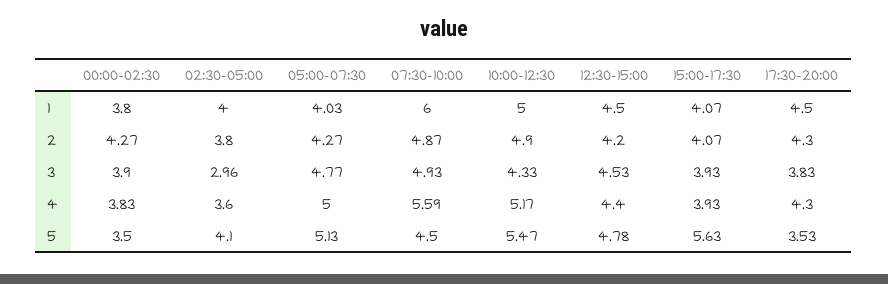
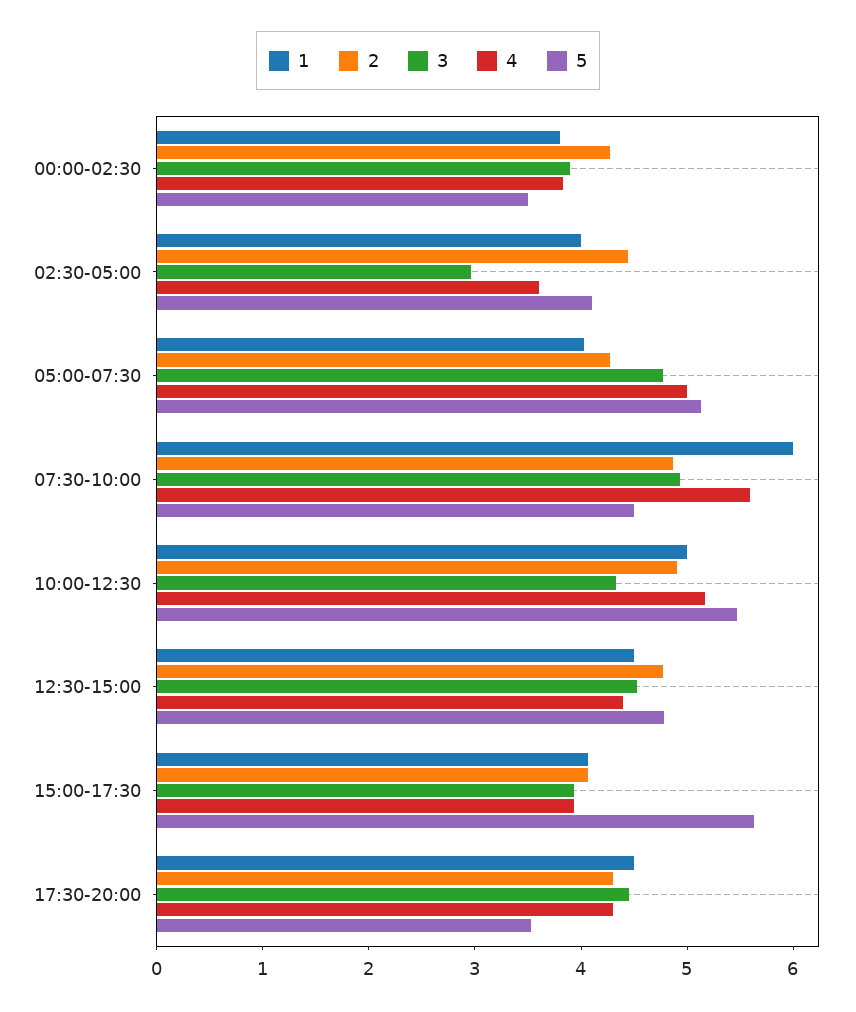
  {
    "1": {
      "00:00-02:30": 3.8,
      "02:30-05:00": 4,
      "05:00-07:30": 4.03,
      "07:30-10:00": 6,
      "10:00-12:30": 5,
      "12:30-15:00": 4.5,
      "15:00-17:30": 4.07,
      "17:30-20:00": 4.5
    },
    "2": {
      "00:00-02:30": 4.27,
-     "02:30-05:00": 3.8,
+     "02:30-05:00": 4.4,
      "05:00-07:30": 4.27,
      "07:30-10:00": 4.87,
      "10:00-12:30": 4.9,
-     "12:30-15:00": 4.2,
+     "12:30-15:00": 4.8,
      "15:00-17:30": 4.07,
      "17:30-20:00": 4.3
    },
    "3": {
      "00:00-02:30": 3.9,
      "02:30-05:00": 2.96,
      "05:00-07:30": 4.77,
      "07:30-10:00": 4.93,
      "10:00-12:30": 4.33,
      "12:30-15:00": 4.53,
      "15:00-17:30": 3.93,
-     "17:30-20:00": 3.83
+     "17:30-20:00": 4.4
    },
    "4": {
      "00:00-02:30": 3.83,
      "02:30-05:00": 3.6,
      "05:00-07:30": 5,
      "07:30-10:00": 5.59,
      "10:00-12:30": 5.17,
      "12:30-15:00": 4.4,
      "15:00-17:30": 3.93,
      "17:30-20:00": 4.3
    },
    "5": {
      "00:00-02:30": 3.5,
      "02:30-05:00": 4.1,
      "05:00-07:30": 5.13,
      "07:30-10:00": 4.5,
      "10:00-12:30": 5.47,
      "12:30-15:00": 4.78,
      "15:00-17:30": 5.63,
      "17:30-20:00": 3.53
    }
  }

